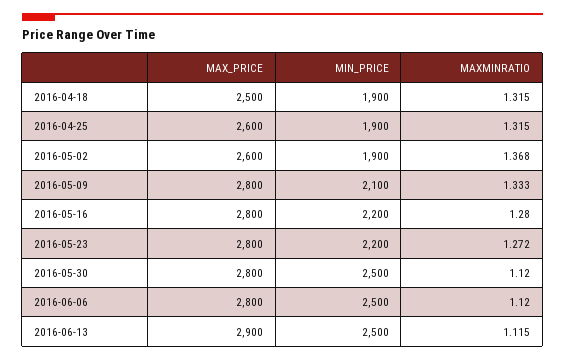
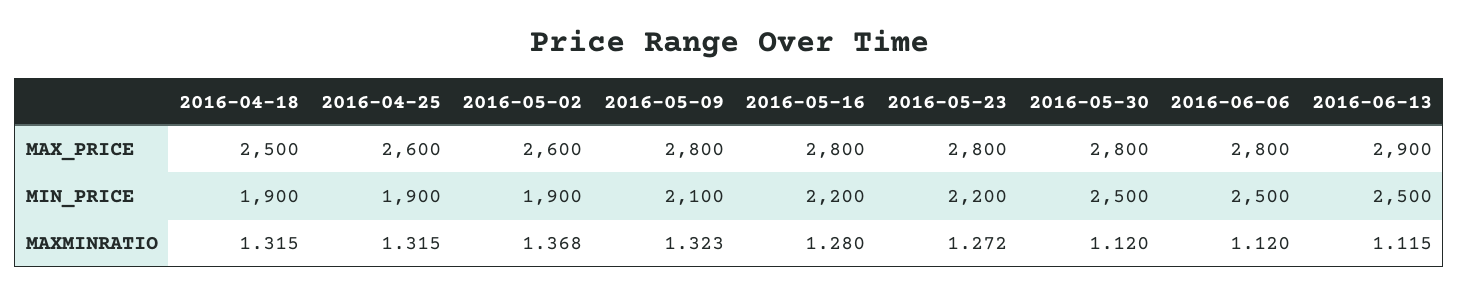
  {
    "MAX_PRICE": {
      "2016-04-18": 2500,
      "2016-04-25": 2600,
      "2016-05-02": 2600,
      "2016-05-09": 2800,
      "2016-05-16": 2800,
      "2016-05-23": 2800,
      "2016-05-30": 2800,
      "2016-06-06": 2800,
      "2016-06-13": 2900
    },
    "MIN_PRICE": {
      "2016-04-18": 1900,
      "2016-04-25": 1900,
      "2016-05-02": 1900,
      "2016-05-09": 2100,
      "2016-05-16": 2200,
      "2016-05-23": 2200,
      "2016-05-30": 2500,
      "2016-06-06": 2500,
      "2016-06-13": 2500
    },
    "MAXMINRATIO": {
      "2016-04-18": 1.315,
      "2016-04-25": 1.315,
      "2016-05-02": 1.368,
-     "2016-05-09": 1.333,
+     "2016-05-09": 1.323,
      "2016-05-16": 1.28,
      "2016-05-23": 1.272,
      "2016-05-30": 1.12,
      "2016-06-06": 1.12,
      "2016-06-13": 1.115
    }
  }

